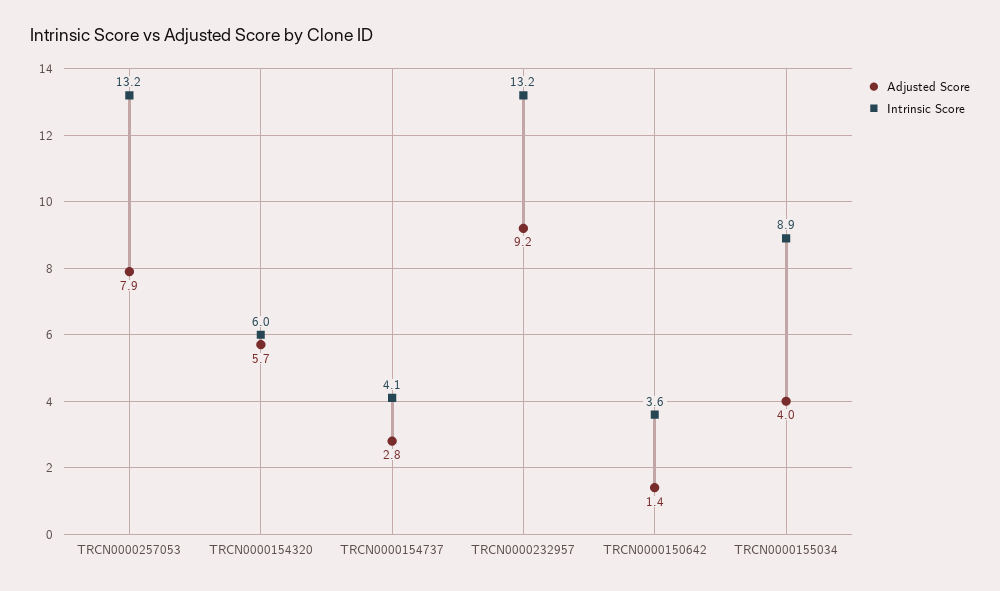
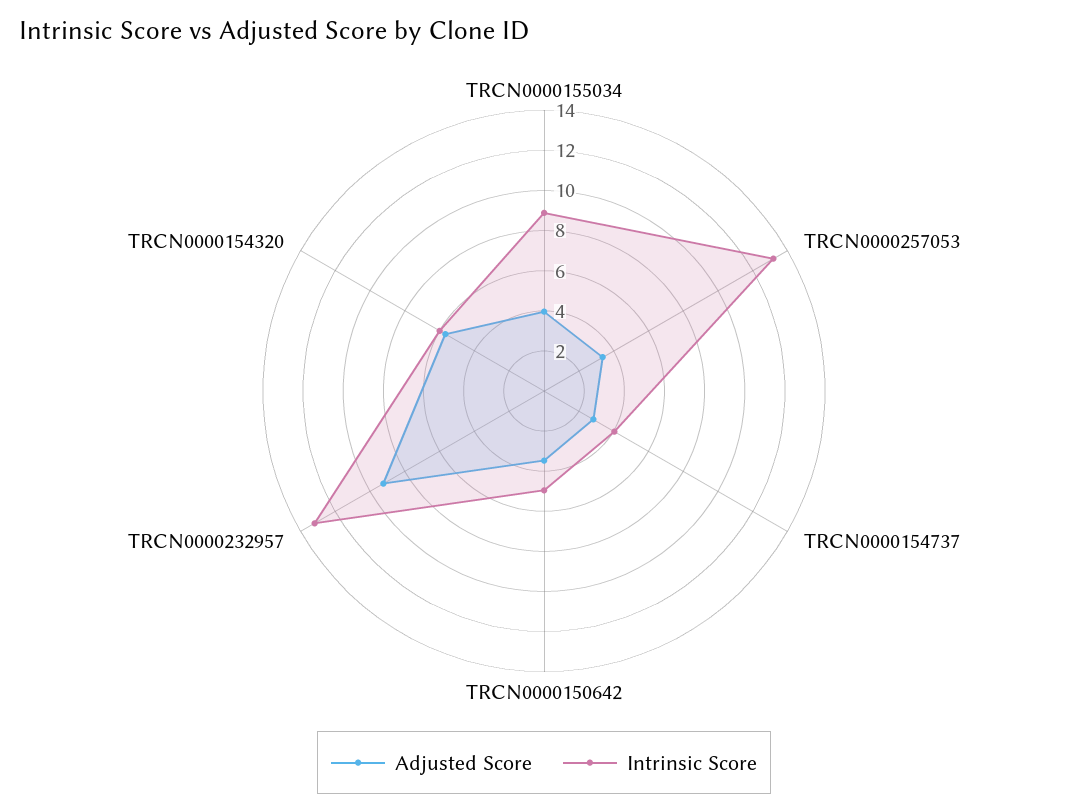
  {
    "Adjusted Score": {
-     "TRCN0000257053": 7.9,
+     "TRCN0000257053": 3.5,
      "TRCN0000154320": 5.7,
      "TRCN0000154737": 2.8,
      "TRCN0000232957": 9.2,
-     "TRCN0000150642": 1.4,
+     "TRCN0000150642": 3.5,
      "TRCN0000155034": 4
    },
    "Intrinsic Score": {
      "TRCN0000257053": 13.2,
      "TRCN0000154320": 6,
      "TRCN0000154737": 4.1,
      "TRCN0000232957": 13.2,
-     "TRCN0000150642": 3.6,
+     "TRCN0000150642": 5,
      "TRCN0000155034": 8.9
    }
  }

